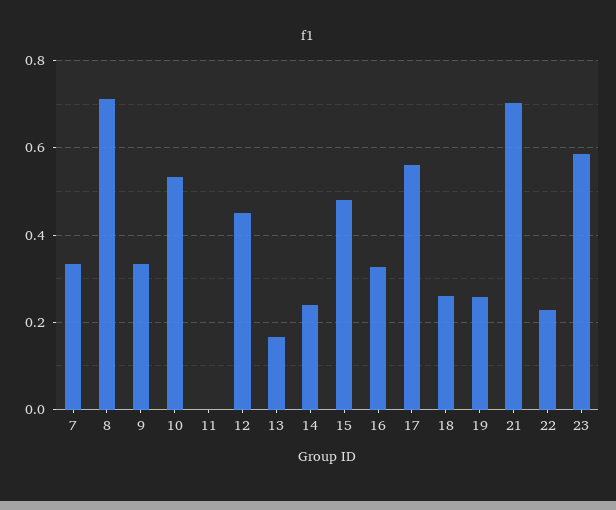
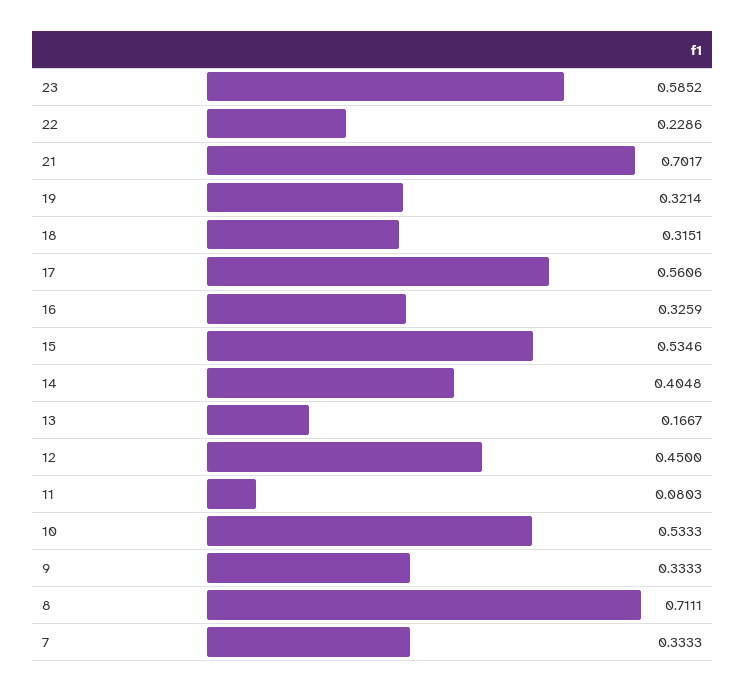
  {
    "7": 0.3333,
    "8": 0.7111,
    "9": 0.3333,
    "10": 0.5333,
-   "11": 0,
+   "11": 0.0803,
    "12": 0.45,
    "13": 0.1667,
-   "14": 0.24,
+   "14": 0.4048,
-   "15": 0.48,
+   "15": 0.5346,
    "16": 0.3259,
    "17": 0.5606,
-   "18": 0.26,
+   "18": 0.3151,
-   "19": 0.26,
+   "19": 0.3214,
    "21": 0.7017,
    "22": 0.2286,
    "23": 0.5852
  }

